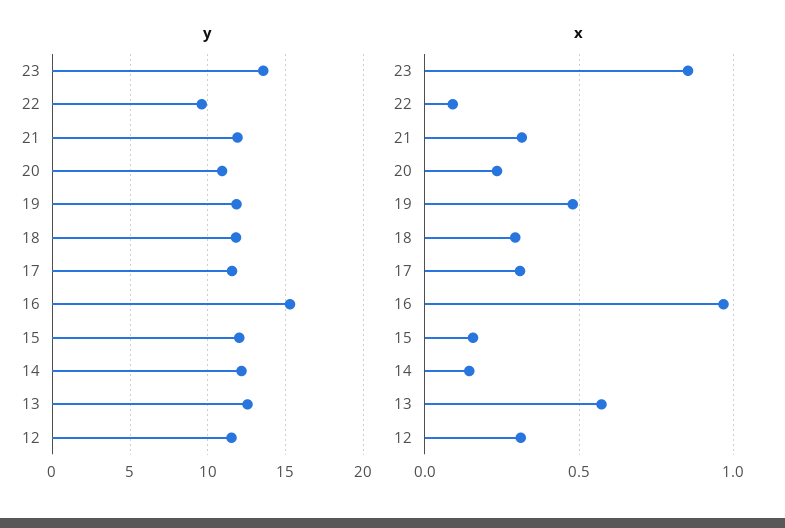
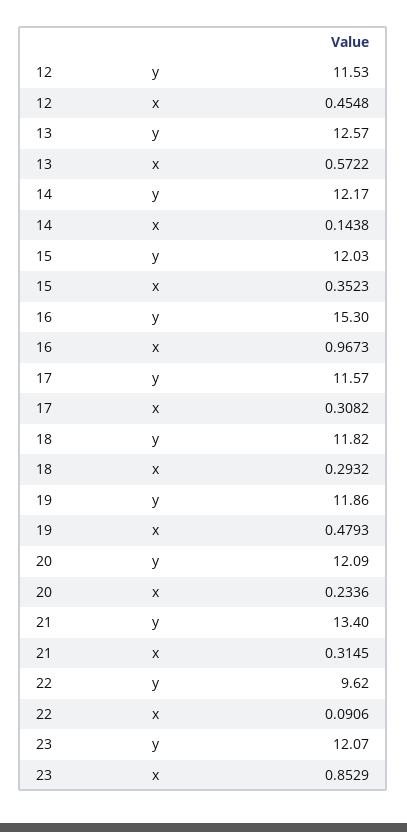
  {
    "y": {
-     "23": 13.5,
+     "23": 12.07,
      "22": 9.62,
-     "21": 12,
+     "21": 13.4,
-     "20": 11,
+     "20": 12.09,
      "19": 11.86,
      "18": 11.82,
      "17": 11.57,
      "16": 15.3,
      "15": 12.03,
      "14": 12.17,
      "13": 12.57,
      "12": 11.53
    },
    "x": {
      "23": 0.8529,
      "22": 0.0906,
      "21": 0.3145,
      "20": 0.2336,
      "19": 0.4793,
      "18": 0.2932,
      "17": 0.3082,
      "16": 0.9673,
-     "15": 0.15,
+     "15": 0.3523,
      "14": 0.1438,
      "13": 0.5722,
-     "12": 0.3
+     "12": 0.4548
    }
  }

